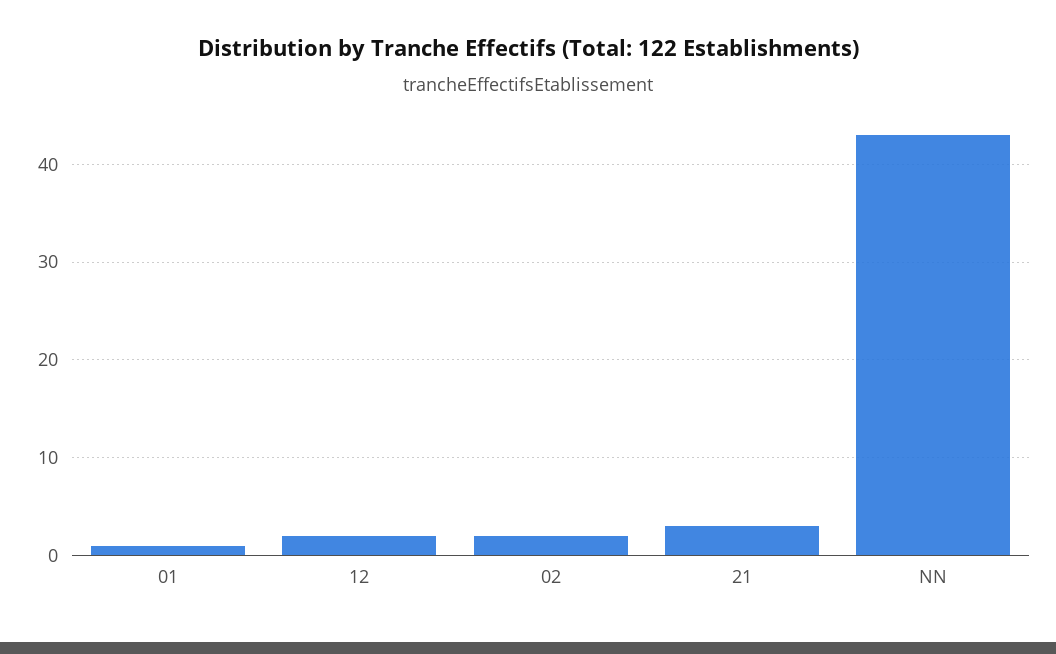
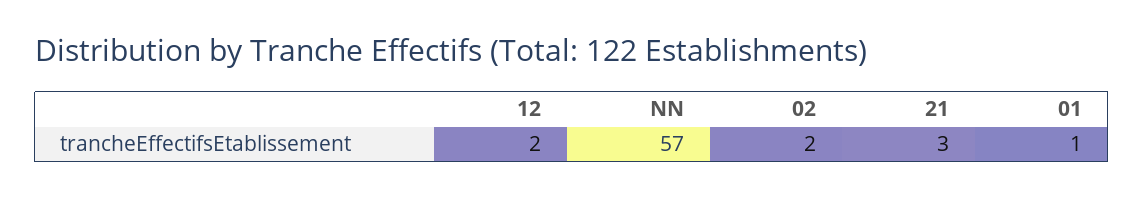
  {
    "01": 1,
    "12": 2,
    "02": 2,
    "21": 3,
-   "NN": 43
+   "NN": 57
  }

